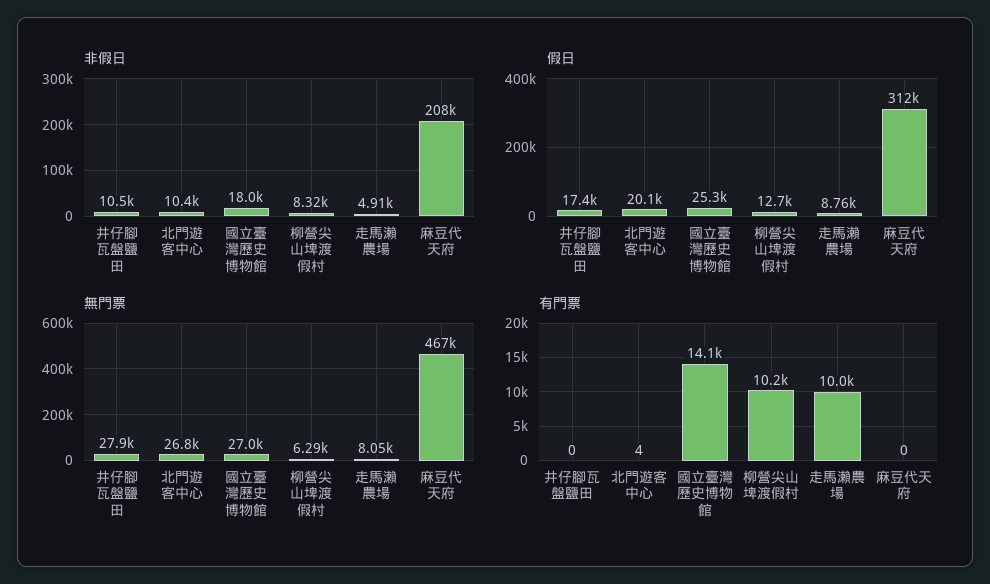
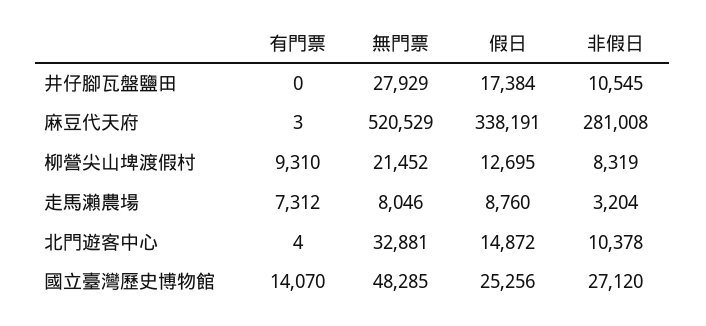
  {
    "非假日": {
      "井仔腳瓦盤鹽田": 10545,
      "北門遊客中心": 10378,
-     "國立臺灣歷史博物館": 18000,
+     "國立臺灣歷史博物館": 27120,
      "柳營尖山埤渡假村": 8319,
-     "走馬瀨農場": 4910,
+     "走馬瀨農場": 3204,
-     "麻豆代天府": 208000
+     "麻豆代天府": 281008
    },
    "假日": {
      "井仔腳瓦盤鹽田": 17384,
-     "北門遊客中心": 20100,
+     "北門遊客中心": 14872,
      "國立臺灣歷史博物館": 25256,
      "柳營尖山埤渡假村": 12695,
      "走馬瀨農場": 8760,
-     "麻豆代天府": 312000
+     "麻豆代天府": 338191
    },
    "無門票": {
      "井仔腳瓦盤鹽田": 27929,
-     "北門遊客中心": 26800,
+     "北門遊客中心": 32881,
-     "國立臺灣歷史博物館": 27000,
+     "國立臺灣歷史博物館": 48285,
-     "柳營尖山埤渡假村": 6290,
+     "柳營尖山埤渡假村": 21452,
      "走馬瀨農場": 8046,
-     "麻豆代天府": 467000
+     "麻豆代天府": 520529
    },
    "有門票": {
      "井仔腳瓦盤鹽田": 0,
      "北門遊客中心": 4,
      "國立臺灣歷史博物館": 14070,
-     "柳營尖山埤渡假村": 10200,
+     "柳營尖山埤渡假村": 9310,
-     "走馬瀨農場": 10000,
+     "走馬瀨農場": 7312,
-     "麻豆代天府": 0
+     "麻豆代天府": 3
    }
  }

